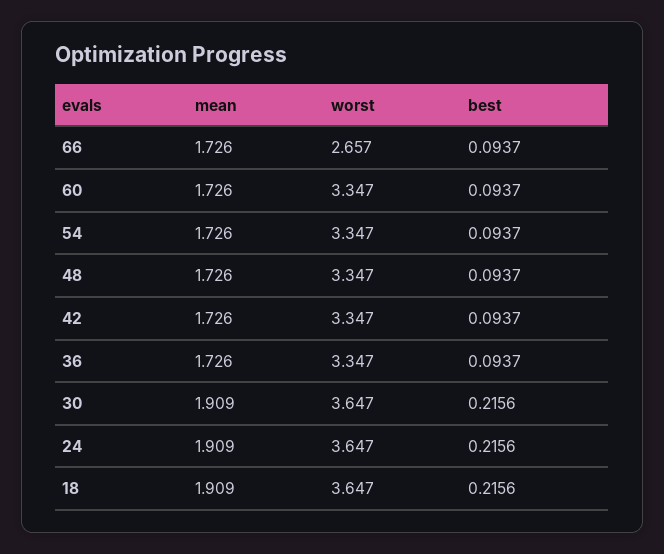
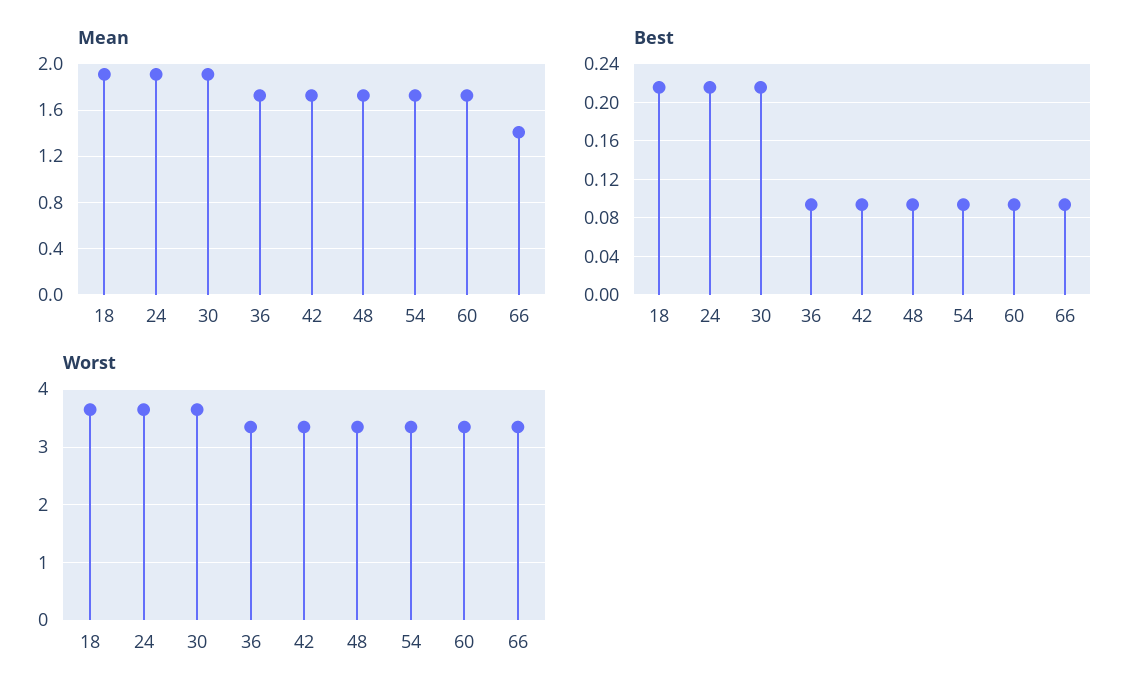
  {
    "mean": {
-     "66": 1.726,
+     "66": 1.4,
      "60": 1.726,
      "54": 1.726,
      "48": 1.726,
      "42": 1.726,
      "36": 1.726,
      "30": 1.909,
      "24": 1.909,
      "18": 1.909
    },
    "worst": {
-     "66": 2.657,
+     "66": 3.4,
      "60": 3.347,
      "54": 3.347,
      "48": 3.347,
      "42": 3.347,
      "36": 3.347,
      "30": 3.647,
      "24": 3.647,
      "18": 3.647
    },
    "best": {
      "66": 0.0937,
      "60": 0.0937,
      "54": 0.0937,
      "48": 0.0937,
      "42": 0.0937,
      "36": 0.0937,
      "30": 0.2156,
      "24": 0.2156,
      "18": 0.2156
    }
  }

